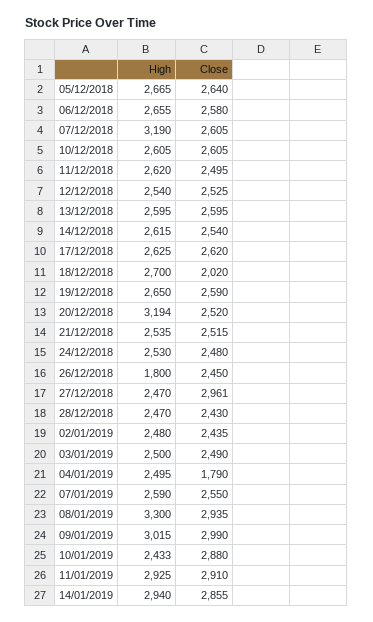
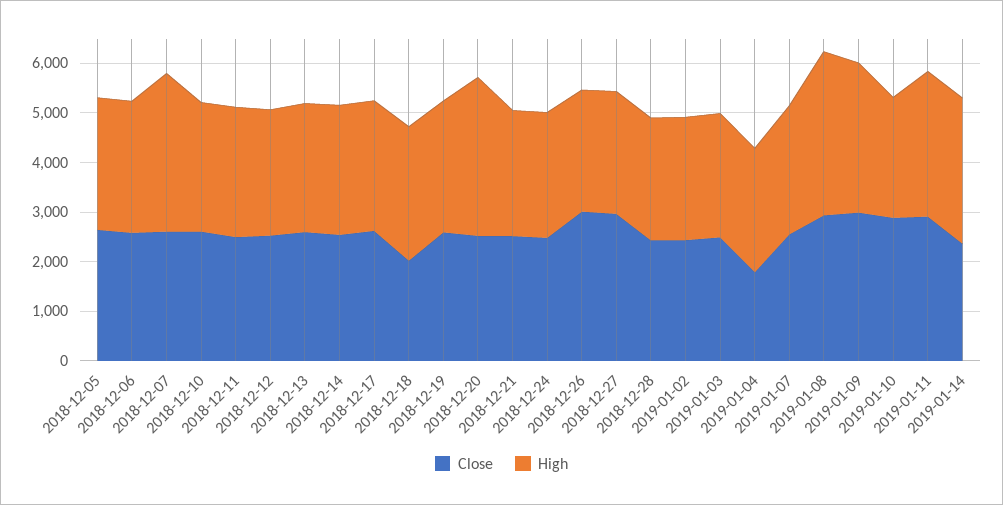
  {
    "High": {
      "05/12/2018": 2665,
      "06/12/2018": 2655,
      "07/12/2018": 3190,
      "10/12/2018": 2605,
      "11/12/2018": 2620,
      "12/12/2018": 2540,
      "13/12/2018": 2595,
      "14/12/2018": 2615,
      "17/12/2018": 2625,
      "18/12/2018": 2700,
      "19/12/2018": 2650,
      "20/12/2018": 3194,
      "21/12/2018": 2535,
      "24/12/2018": 2530,
-     "26/12/2018": 1800,
+     "26/12/2018": 2400,
      "27/12/2018": 2470,
      "28/12/2018": 2470,
      "02/01/2019": 2480,
      "03/01/2019": 2500,
      "04/01/2019": 2495,
      "07/01/2019": 2590,
      "08/01/2019": 3300,
      "09/01/2019": 3015,
      "10/01/2019": 2433,
      "11/01/2019": 2925,
      "14/01/2019": 2940
    },
    "Close": {
      "05/12/2018": 2640,
      "06/12/2018": 2580,
      "07/12/2018": 2605,
      "10/12/2018": 2605,
      "11/12/2018": 2495,
      "12/12/2018": 2525,
      "13/12/2018": 2595,
      "14/12/2018": 2540,
      "17/12/2018": 2620,
      "18/12/2018": 2020,
      "19/12/2018": 2590,
      "20/12/2018": 2520,
      "21/12/2018": 2515,
      "24/12/2018": 2480,
-     "26/12/2018": 2450,
+     "26/12/2018": 3000,
      "27/12/2018": 2961,
      "28/12/2018": 2430,
      "02/01/2019": 2435,
      "03/01/2019": 2490,
      "04/01/2019": 1790,
      "07/01/2019": 2550,
      "08/01/2019": 2935,
      "09/01/2019": 2990,
      "10/01/2019": 2880,
      "11/01/2019": 2910,
-     "14/01/2019": 2855
+     "14/01/2019": 2400
    }
  }

